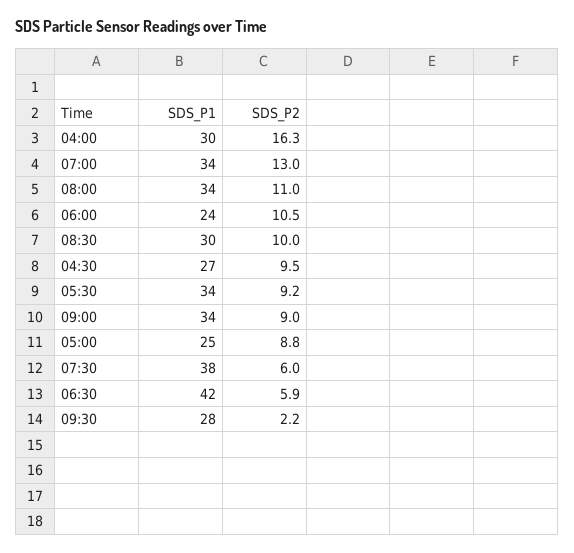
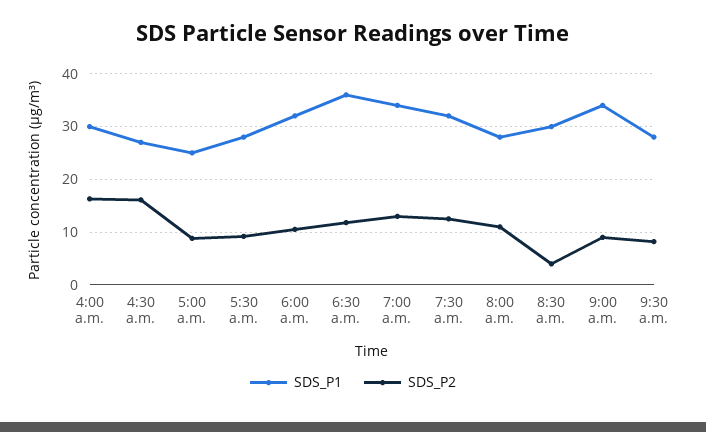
  {
    "SDS_P1": {
      "04:00": 30,
      "07:00": 34,
-     "08:00": 34,
+     "08:00": 28,
-     "06:00": 24,
+     "06:00": 32,
      "08:30": 30,
      "04:30": 27,
-     "05:30": 34,
+     "05:30": 28,
      "09:00": 34,
      "05:00": 25,
-     "07:30": 38,
+     "07:30": 32,
-     "06:30": 42,
+     "06:30": 36,
      "09:30": 28
    },
    "SDS_P2": {
      "04:00": 16.3,
      "07:00": 13,
      "08:00": 11,
      "06:00": 10.5,
-     "08:30": 10,
+     "08:30": 4,
-     "04:30": 9.5,
+     "04:30": 16,
      "05:30": 9.2,
      "09:00": 9,
      "05:00": 8.8,
-     "07:30": 6,
+     "07:30": 12,
-     "06:30": 5.9,
+     "06:30": 12,
-     "09:30": 2.2
+     "09:30": 8
    }
  }

